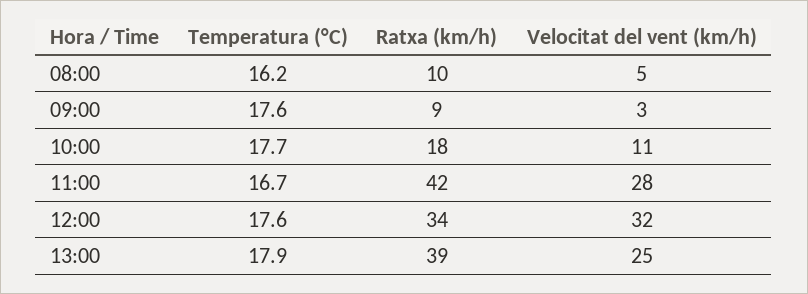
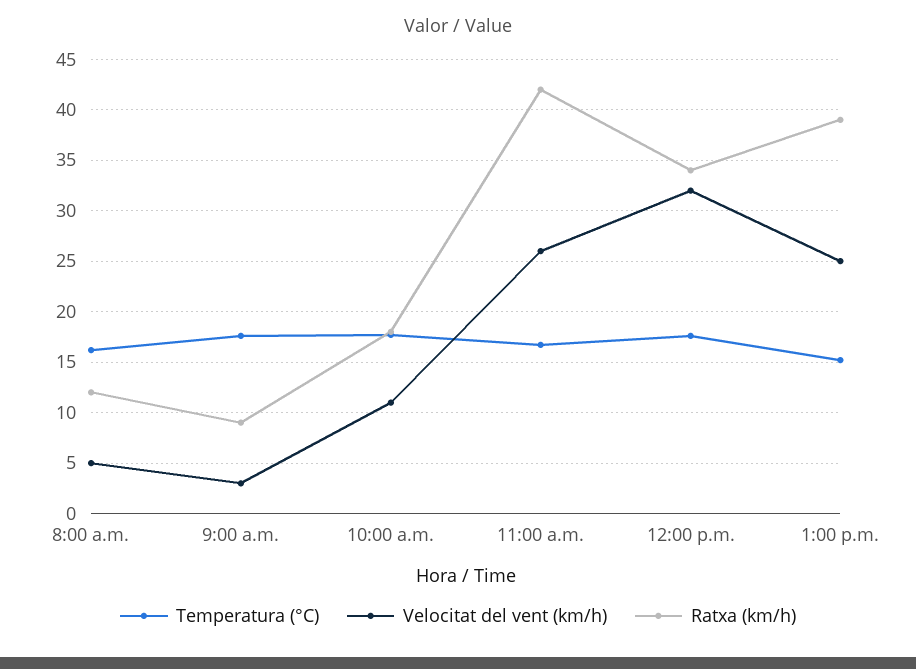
  {
    "Temperatura (°C)": {
      "08:00": 16.2,
      "09:00": 17.6,
      "10:00": 17.7,
      "11:00": 16.7,
      "12:00": 17.6,
-     "13:00": 17.9
+     "13:00": 15
    },
    "Ratxa (km/h)": {
-     "08:00": 10,
+     "08:00": 12,
      "09:00": 9,
      "10:00": 18,
      "11:00": 42,
      "12:00": 34,
      "13:00": 39
    },
    "Velocitat del vent (km/h)": {
      "08:00": 5,
      "09:00": 3,
      "10:00": 11,
-     "11:00": 28,
+     "11:00": 26,
      "12:00": 32,
      "13:00": 25
    }
  }

